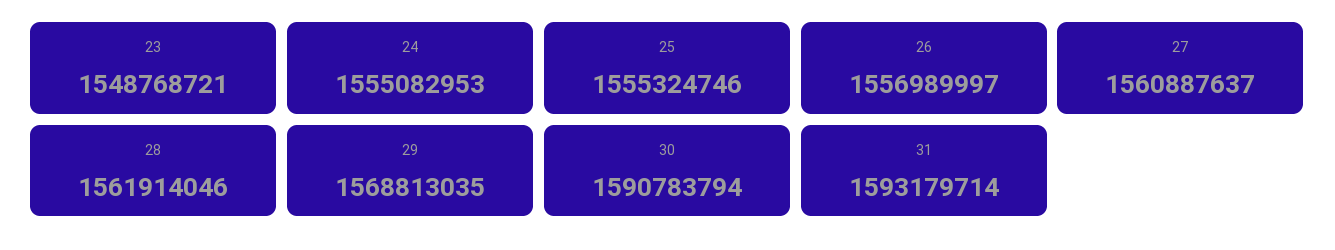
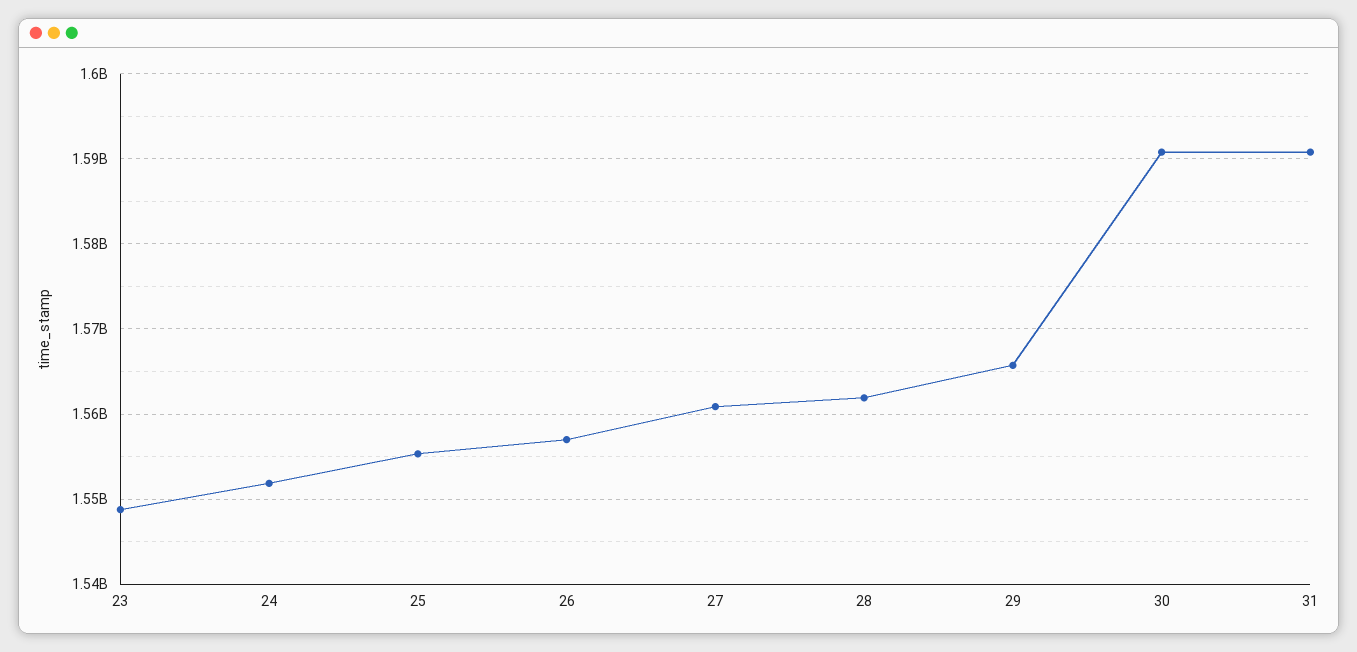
  {
    "23": 1548768721,
-   "24": 1555082953,
+   "24": 1552000000,
    "25": 1555324746,
    "26": 1556989997,
    "27": 1560887637,
    "28": 1561914046,
-   "29": 1568813035,
+   "29": 1566000000,
    "30": 1590783794,
-   "31": 1593179714
+   "31": 1591000000
  }

